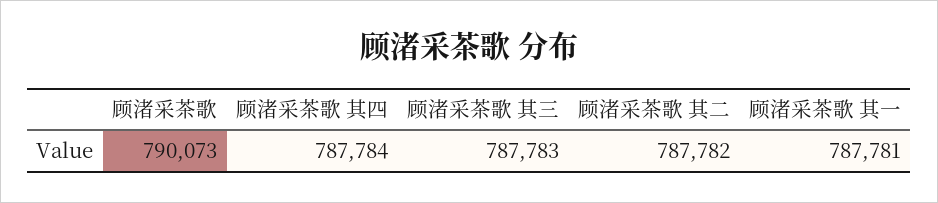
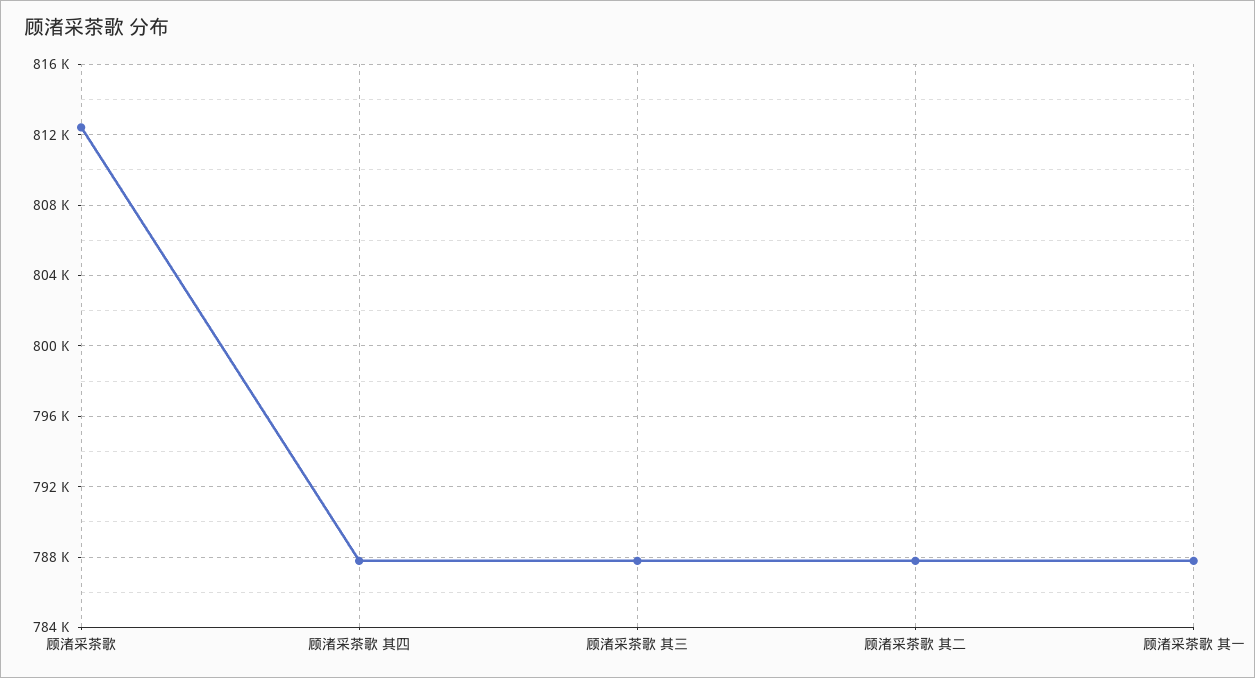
  {
-   "顾渚采茶歌": 790073,
+   "顾渚采茶歌": 812500,
    "顾渚采茶歌 其四": 787784,
    "顾渚采茶歌 其三": 787783,
    "顾渚采茶歌 其二": 787782,
    "顾渚采茶歌 其一": 787781
  }

